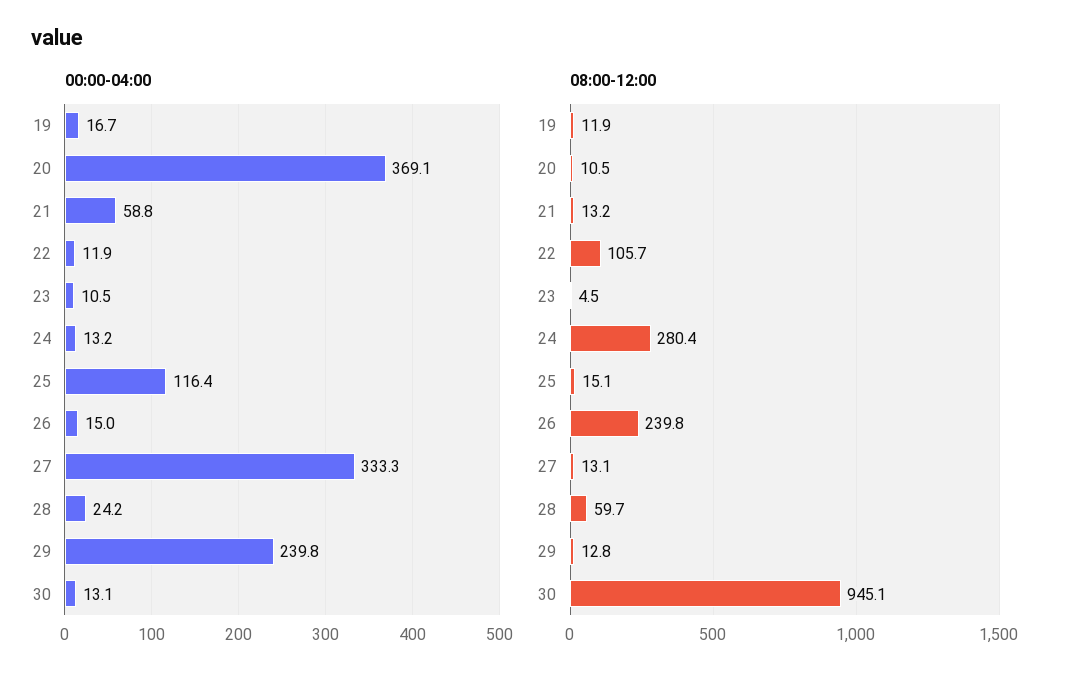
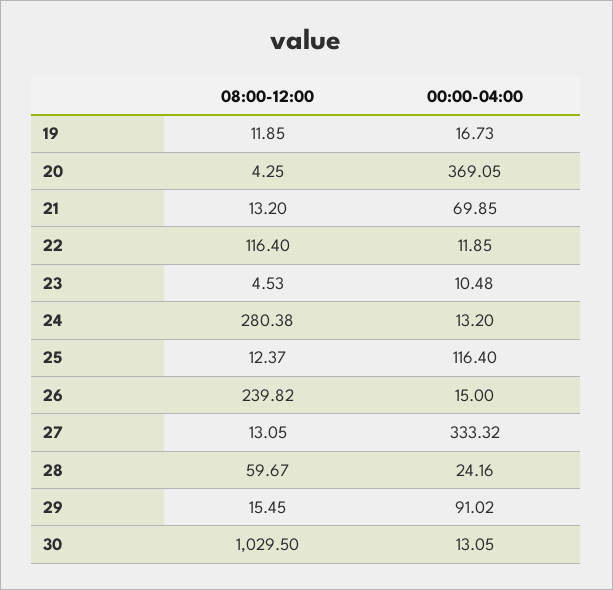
  {
    "00:00-04:00": {
      "19": 16.73,
      "20": 369.05,
-     "21": 58.8,
+     "21": 69.85,
      "22": 11.85,
      "23": 10.48,
      "24": 13.2,
      "25": 116.4,
      "26": 15,
      "27": 333.32,
      "28": 24.16,
-     "29": 239.8,
+     "29": 91.02,
      "30": 13.05
    },
    "08:00-12:00": {
      "19": 11.85,
-     "20": 10.5,
+     "20": 4.25,
      "21": 13.2,
-     "22": 105.7,
+     "22": 116.4,
      "23": 4.53,
      "24": 280.38,
-     "25": 15.1,
+     "25": 12.37,
      "26": 239.82,
      "27": 13.05,
      "28": 59.67,
-     "29": 12.8,
+     "29": 15.45,
-     "30": 945.1
+     "30": 1029.5
    }
  }

